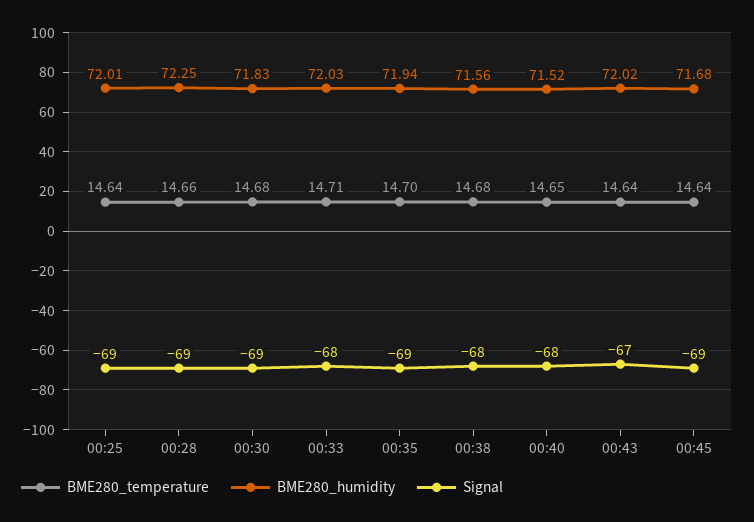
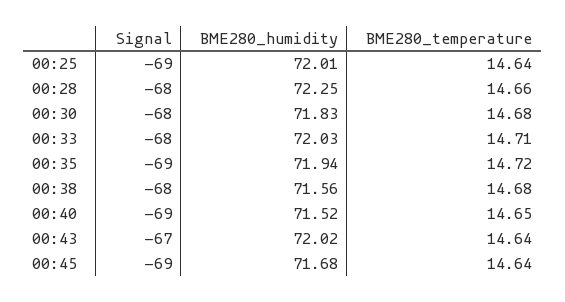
  {
    "BME280_temperature": {
      "00:25": 14.64,
      "00:28": 14.66,
      "00:30": 14.68,
      "00:33": 14.71,
-     "00:35": 14.7,
+     "00:35": 14.72,
      "00:38": 14.68,
      "00:40": 14.65,
      "00:43": 14.64,
      "00:45": 14.64
    },
    "BME280_humidity": {
      "00:25": 72.01,
      "00:28": 72.25,
      "00:30": 71.83,
      "00:33": 72.03,
      "00:35": 71.94,
      "00:38": 71.56,
      "00:40": 71.52,
      "00:43": 72.02,
      "00:45": 71.68
    },
    "Signal": {
      "00:25": -69,
-     "00:28": -69,
+     "00:28": -68,
-     "00:30": -69,
+     "00:30": -68,
      "00:33": -68,
      "00:35": -69,
      "00:38": -68,
-     "00:40": -68,
+     "00:40": -69,
      "00:43": -67,
      "00:45": -69
    }
  }

